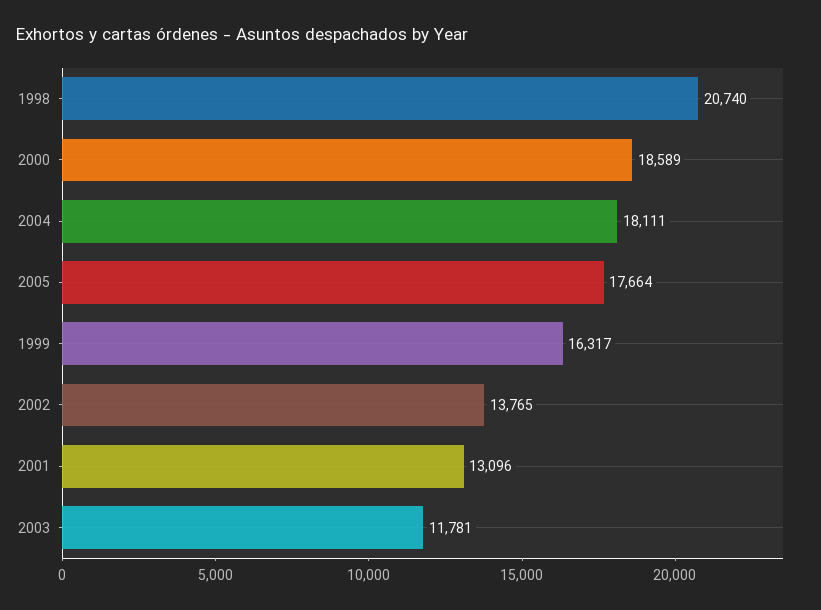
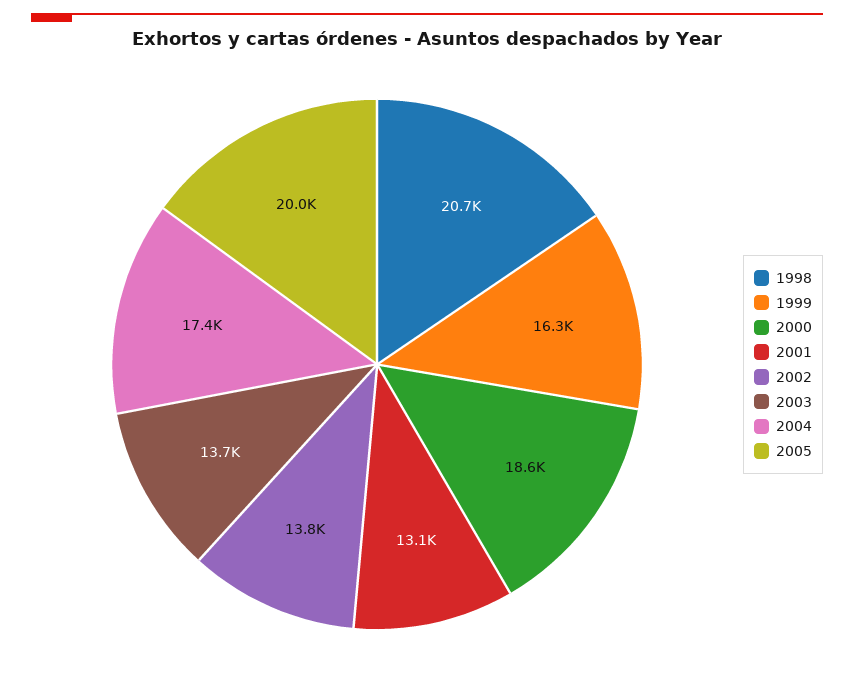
  {
    "1998": 20740,
    "2000": 18589,
-   "2004": 18111,
+   "2004": 17400,
-   "2005": 17664,
+   "2005": 20000,
    "1999": 16317,
    "2002": 13765,
    "2001": 13096,
-   "2003": 11781
+   "2003": 13700
  }

